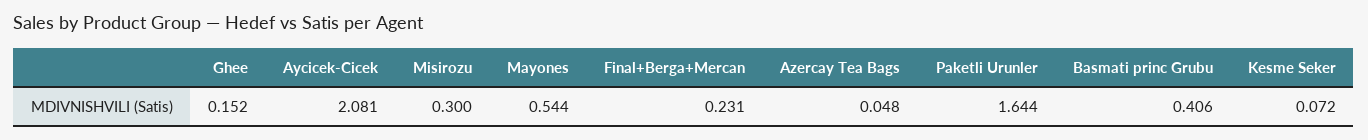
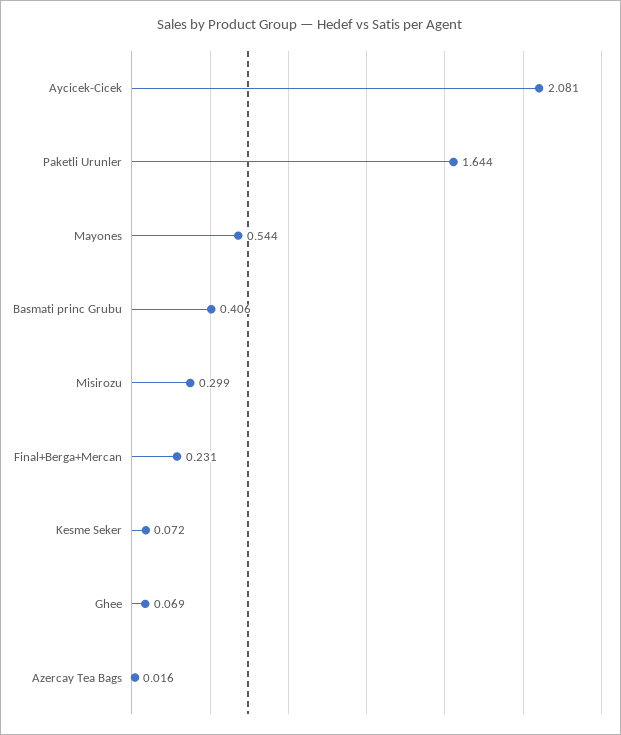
  {
-   "Ghee": 0.152,
+   "Ghee": 0.069,
    "Aycicek-Cicek": 2.081,
-   "Misirozu": 0.3,
+   "Misirozu": 0.299,
    "Mayones": 0.544,
    "Final+Berga+Mercan": 0.231,
-   "Azercay Tea Bags": 0.048,
+   "Azercay Tea Bags": 0.016,
    "Paketli Urunler": 1.644,
    "Basmati princ Grubu": 0.406,
    "Kesme Seker": 0.072
  }

